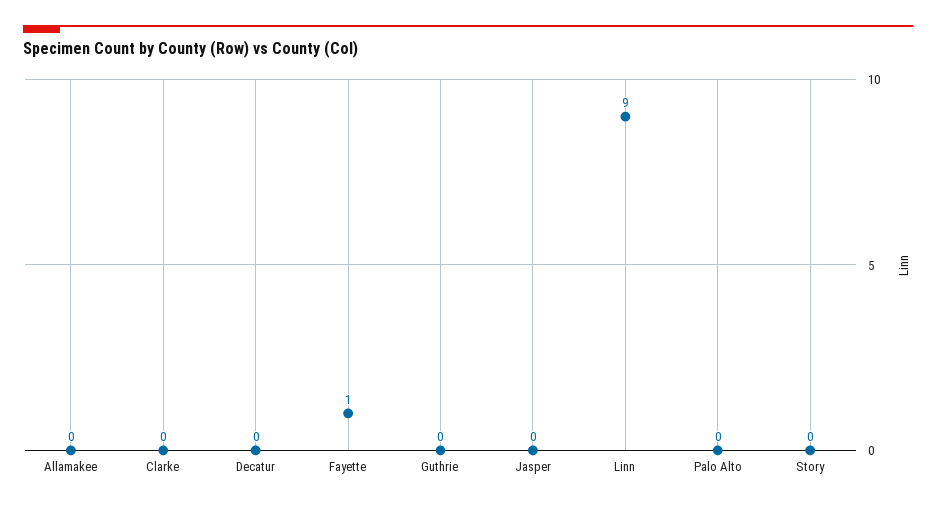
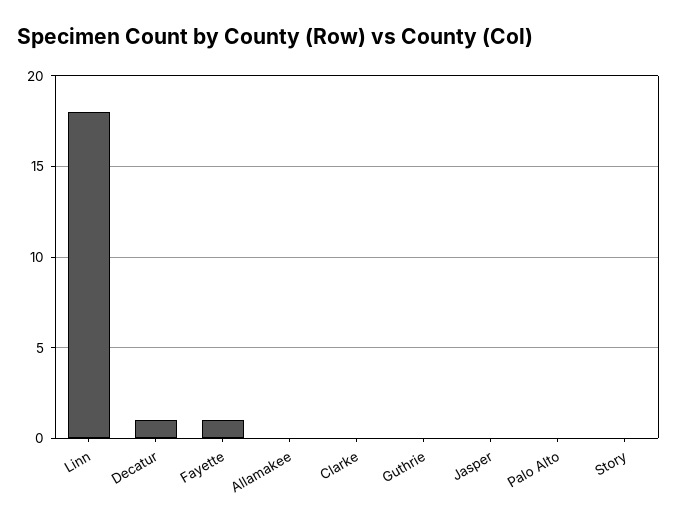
  {
    "Allamakee": 0,
    "Clarke": 0,
-   "Decatur": 0,
+   "Decatur": 1,
    "Fayette": 1,
    "Guthrie": 0,
    "Jasper": 0,
-   "Linn": 9,
+   "Linn": 18,
    "Palo Alto": 0,
    "Story": 0
  }

